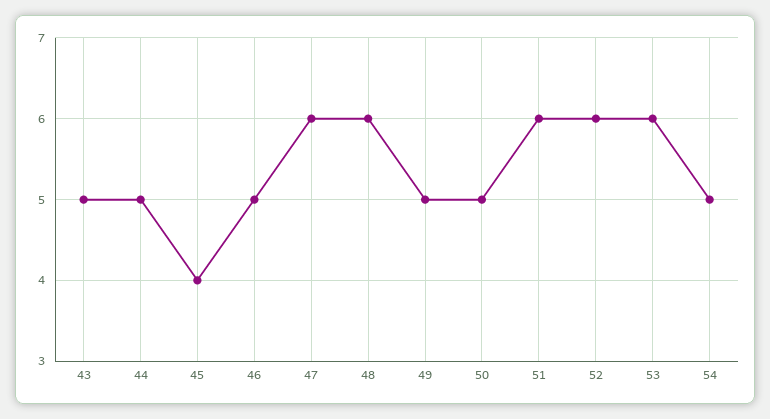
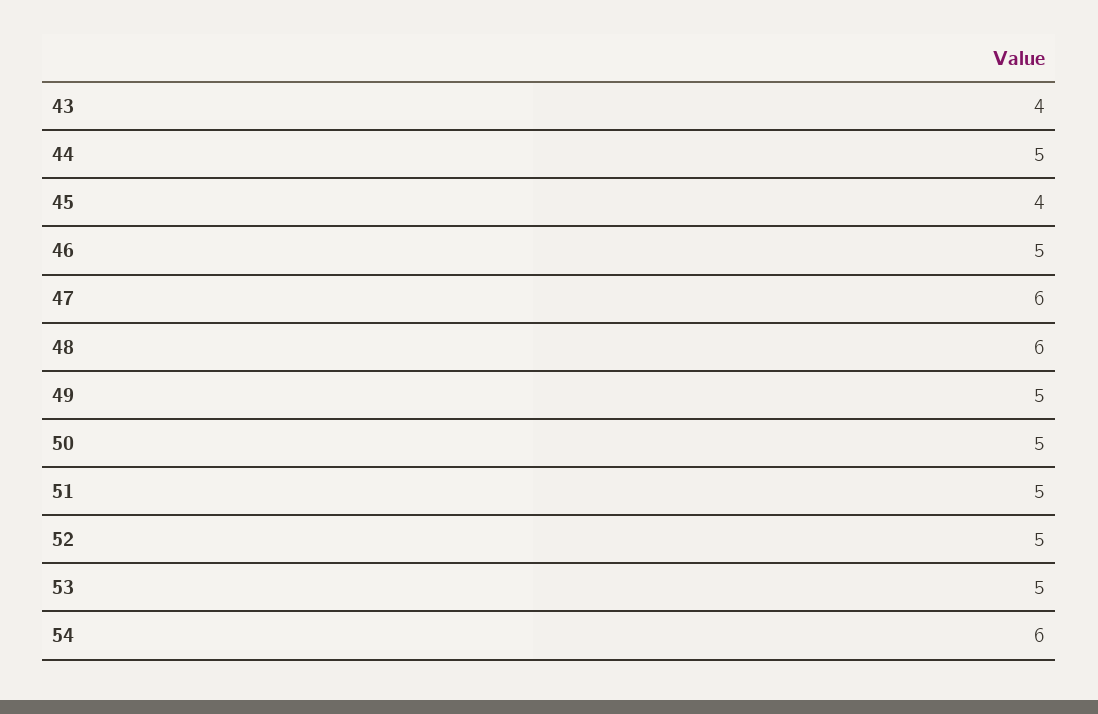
  {
-   "43": 5,
+   "43": 4,
    "44": 5,
    "45": 4,
    "46": 5,
    "47": 6,
    "48": 6,
    "49": 5,
    "50": 5,
-   "51": 6,
+   "51": 5,
-   "52": 6,
+   "52": 5,
-   "53": 6,
+   "53": 5,
-   "54": 5
+   "54": 6
  }

